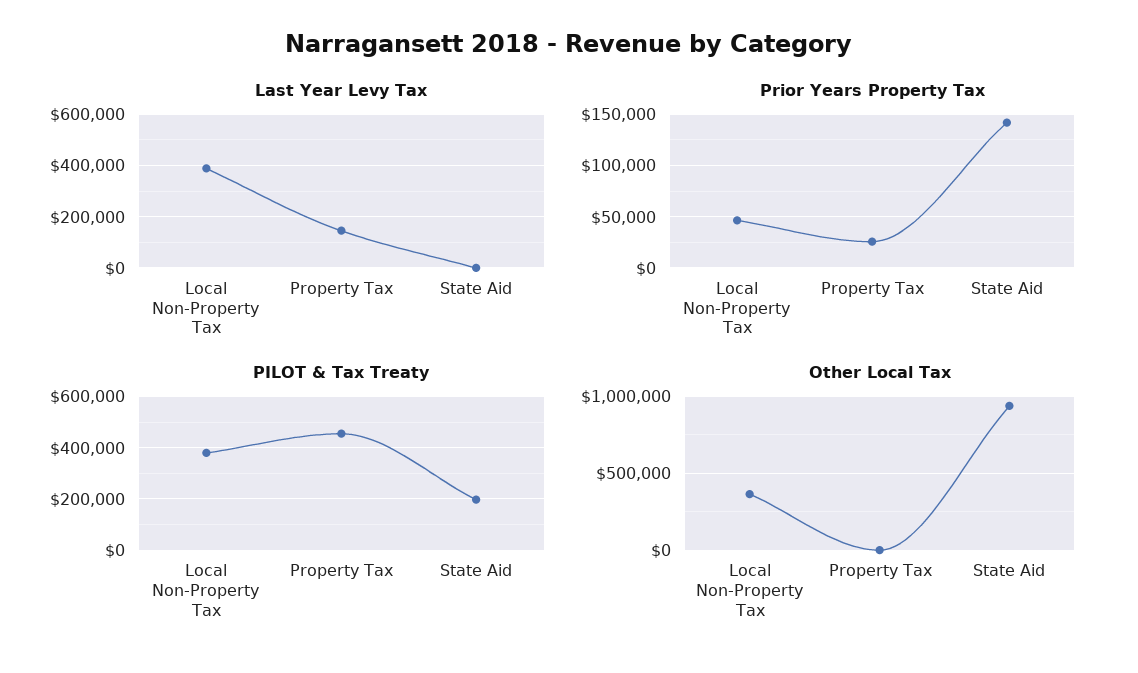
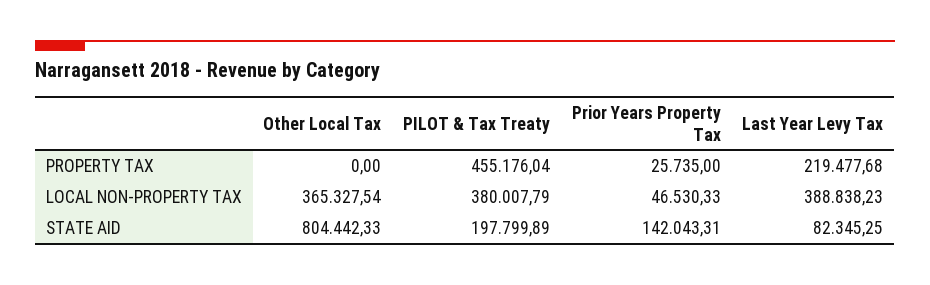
  {
    "Last Year Levy Tax": {
      "Local Non-Property Tax": 388838.23,
-     "Property Tax": 150000,
+     "Property Tax": 219477.68,
-     "State Aid": 0
+     "State Aid": 82345.25
    },
    "Prior Years Property Tax": {
      "Local Non-Property Tax": 46530.33,
      "Property Tax": 25735,
      "State Aid": 142043.31
    },
    "PILOT & Tax Treaty": {
      "Local Non-Property Tax": 380007.79,
      "Property Tax": 455176.04,
      "State Aid": 197799.89
    },
    "Other Local Tax": {
      "Local Non-Property Tax": 365327.54,
      "Property Tax": 0,
-     "State Aid": 950000
+     "State Aid": 804442.33
    }
  }

